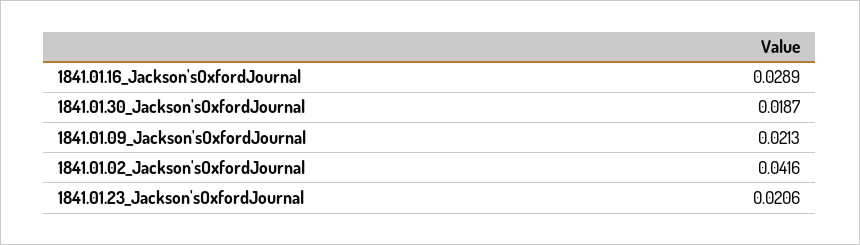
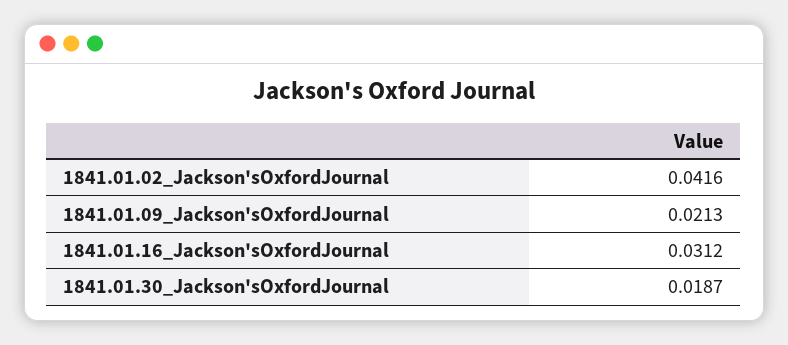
  {
-   "1841.01.16_Jackson'sOxfordJournal": 0.0289,
+   "1841.01.16_Jackson'sOxfordJournal": 0.0312,
    "1841.01.30_Jackson'sOxfordJournal": 0.0187,
    "1841.01.09_Jackson'sOxfordJournal": 0.0213,
-   "1841.01.02_Jackson'sOxfordJournal": 0.0416,
+   "1841.01.02_Jackson'sOxfordJournal": 0.0416
-   "1841.01.23_Jackson'sOxfordJournal": 0.0206
  }

